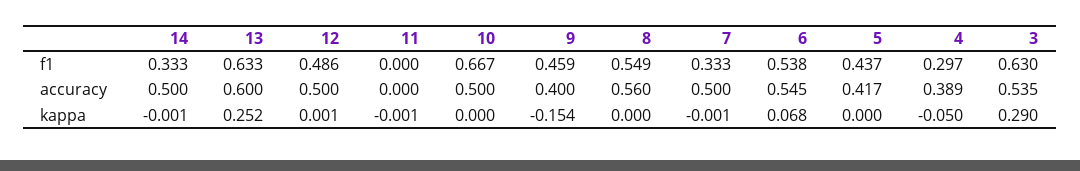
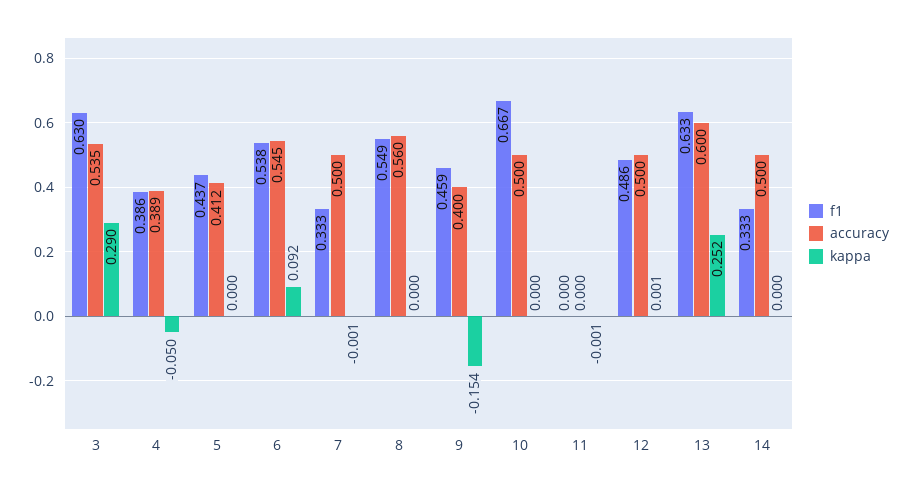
  {
    "f1": {
      "14": 0.333,
      "13": 0.633,
      "12": 0.486,
      "11": 0,
      "10": 0.667,
      "9": 0.459,
      "8": 0.549,
      "7": 0.333,
      "6": 0.538,
      "5": 0.437,
-     "4": 0.297,
+     "4": 0.386,
      "3": 0.63
    },
    "accuracy": {
      "14": 0.5,
      "13": 0.6,
      "12": 0.5,
      "11": 0,
      "10": 0.5,
      "9": 0.4,
      "8": 0.56,
      "7": 0.5,
      "6": 0.545,
-     "5": 0.417,
+     "5": 0.412,
      "4": 0.389,
      "3": 0.535
    },
    "kappa": {
-     "14": -0.001,
+     "14": 0,
      "13": 0.252,
      "12": 0.001,
      "11": -0.001,
      "10": 0,
      "9": -0.154,
      "8": 0,
      "7": -0.001,
-     "6": 0.068,
+     "6": 0.092,
      "5": 0,
      "4": -0.05,
      "3": 0.29
    }
  }

